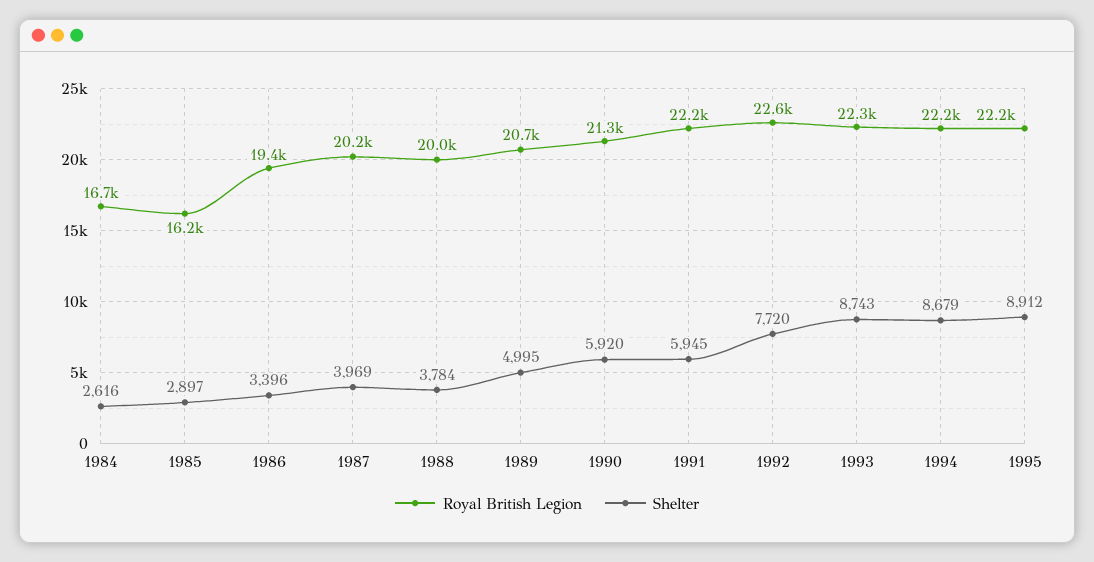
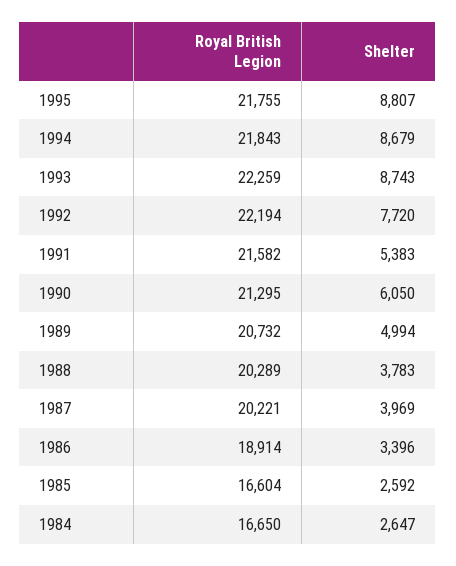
  {
    "Royal British Legion": {
      "1984": 16650,
-     "1985": 16200,
+     "1985": 16604,
-     "1986": 19400,
+     "1986": 18914,
      "1987": 20221,
-     "1988": 20000,
+     "1988": 20289,
      "1989": 20732,
      "1990": 21295,
-     "1991": 22200,
+     "1991": 21582,
-     "1992": 22600,
+     "1992": 22194,
      "1993": 22259,
-     "1994": 22200,
+     "1994": 21843,
-     "1995": 22200
+     "1995": 21755
    },
    "Shelter": {
-     "1984": 2616,
+     "1984": 2647,
-     "1985": 2897,
+     "1985": 2592,
      "1986": 3396,
      "1987": 3969,
-     "1988": 3784,
+     "1988": 3783,
-     "1989": 4995,
+     "1989": 4994,
-     "1990": 5920,
+     "1990": 6050,
-     "1991": 5945,
+     "1991": 5383,
      "1992": 7720,
      "1993": 8743,
      "1994": 8679,
-     "1995": 8912
+     "1995": 8807
    }
  }

